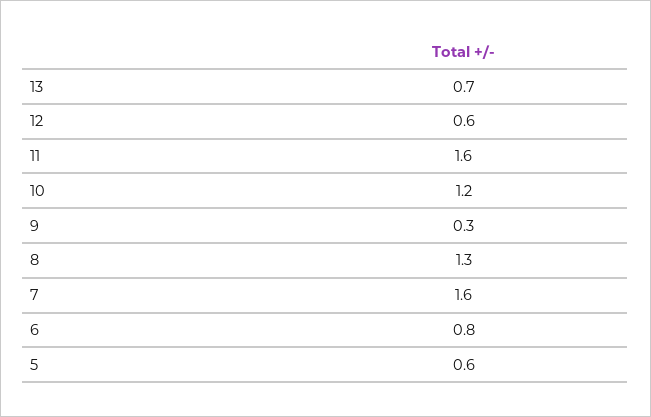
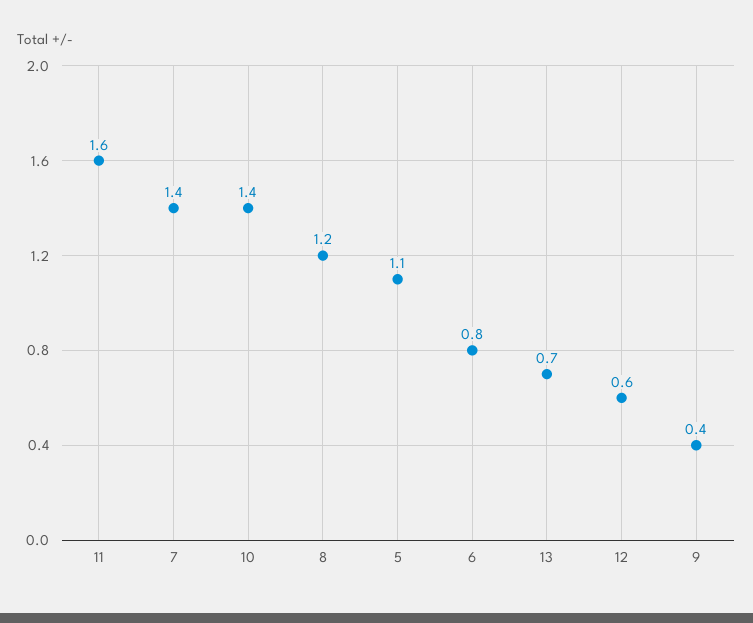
  {
    "13": 0.7,
    "12": 0.6,
    "11": 1.6,
-   "10": 1.2,
+   "10": 1.4,
-   "9": 0.3,
+   "9": 0.4,
-   "8": 1.3,
+   "8": 1.2,
-   "7": 1.6,
+   "7": 1.4,
    "6": 0.8,
-   "5": 0.6
+   "5": 1.1
  }

